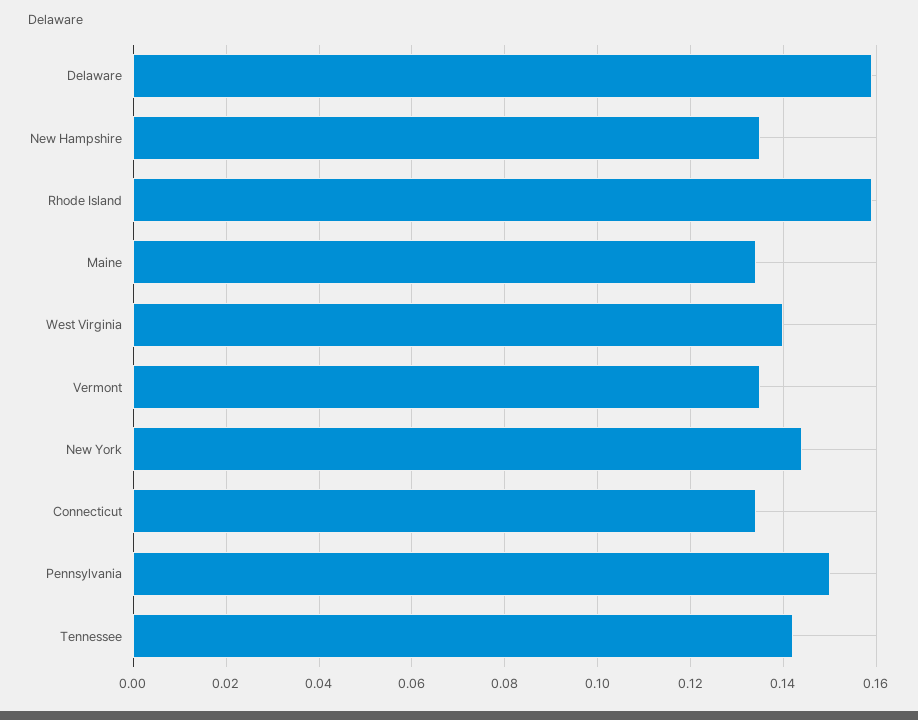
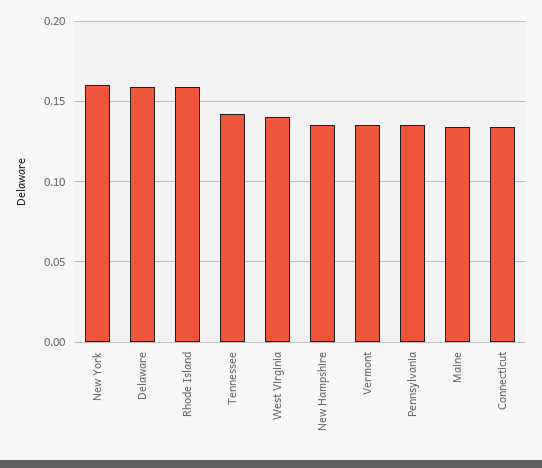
  {
    "Delaware": 0.16,
    "New Hampshire": 0.135,
    "Rhode Island": 0.16,
    "Maine": 0.135,
    "West Virginia": 0.14,
    "Vermont": 0.135,
-   "New York": 0.145,
+   "New York": 0.16,
    "Connecticut": 0.135,
-   "Pennsylvania": 0.15,
+   "Pennsylvania": 0.135,
    "Tennessee": 0.14
  }

